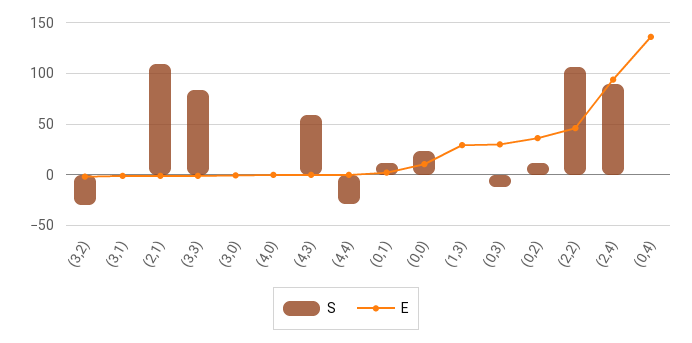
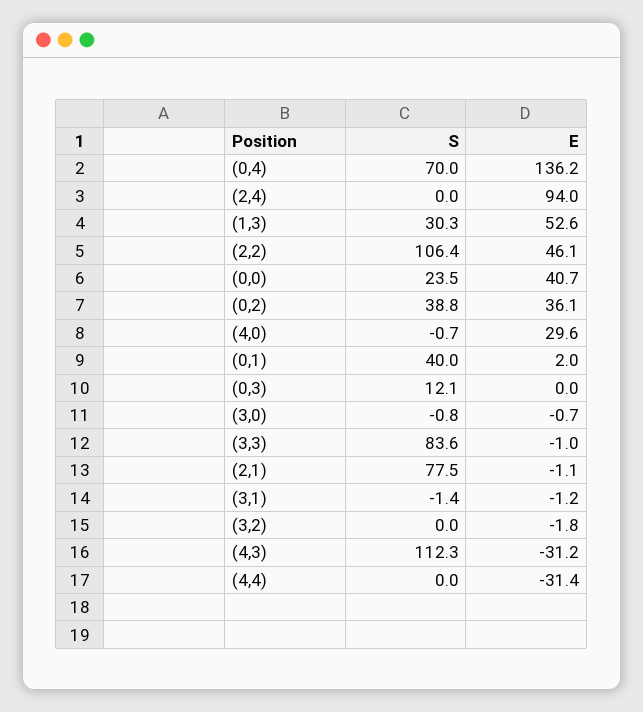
  {
    "S": {
-     "(3,2)": -30,
+     "(3,2)": 0,
      "(3,1)": -1.4,
-     "(2,1)": 110,
+     "(2,1)": 77.5,
      "(3,3)": 83.6,
      "(3,0)": -0.8,
      "(4,0)": -0.7,
-     "(4,3)": 60,
+     "(4,3)": 112.3,
-     "(4,4)": -30,
+     "(4,4)": 0,
-     "(0,1)": 10,
+     "(0,1)": 40,
      "(0,0)": 23.5,
-     "(1,3)": 0,
+     "(1,3)": 30.3,
-     "(0,3)": -10,
+     "(0,3)": 12.1,
-     "(0,2)": 10,
+     "(0,2)": 38.8,
      "(2,2)": 106.4,
-     "(2,4)": 90,
+     "(2,4)": 0,
-     "(0,4)": 0
+     "(0,4)": 70
    },
    "E": {
      "(3,2)": -1.8,
      "(3,1)": -1.2,
      "(2,1)": -1.1,
      "(3,3)": -1,
      "(3,0)": -0.7,
-     "(4,0)": 0,
+     "(4,0)": 29.6,
-     "(4,3)": 0,
+     "(4,3)": -31.2,
-     "(4,4)": 0,
+     "(4,4)": -31.4,
      "(0,1)": 2,
-     "(0,0)": 10,
+     "(0,0)": 40.7,
-     "(1,3)": 30,
+     "(1,3)": 52.6,
-     "(0,3)": 30,
+     "(0,3)": 0,
      "(0,2)": 36.1,
      "(2,2)": 46.1,
      "(2,4)": 94,
      "(0,4)": 136.2
    }
  }

